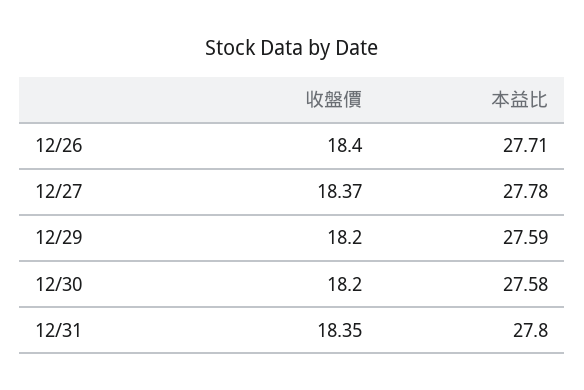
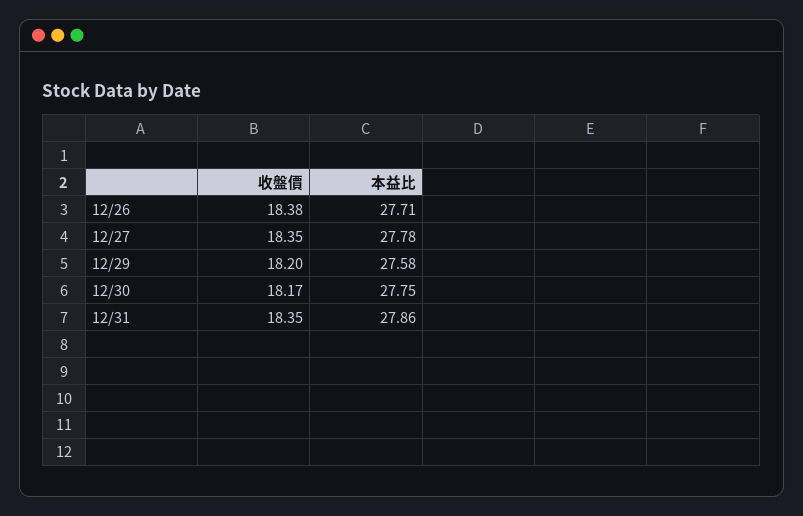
  {
    "收盤價": {
-     "12/26": 18.4,
+     "12/26": 18.38,
-     "12/27": 18.37,
+     "12/27": 18.35,
      "12/29": 18.2,
-     "12/30": 18.2,
+     "12/30": 18.17,
      "12/31": 18.35
    },
    "本益比": {
      "12/26": 27.71,
      "12/27": 27.78,
-     "12/29": 27.59,
+     "12/29": 27.58,
-     "12/30": 27.58,
+     "12/30": 27.75,
-     "12/31": 27.8
+     "12/31": 27.86
    }
  }

